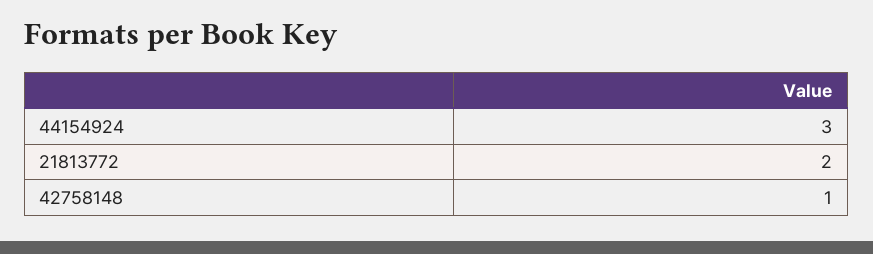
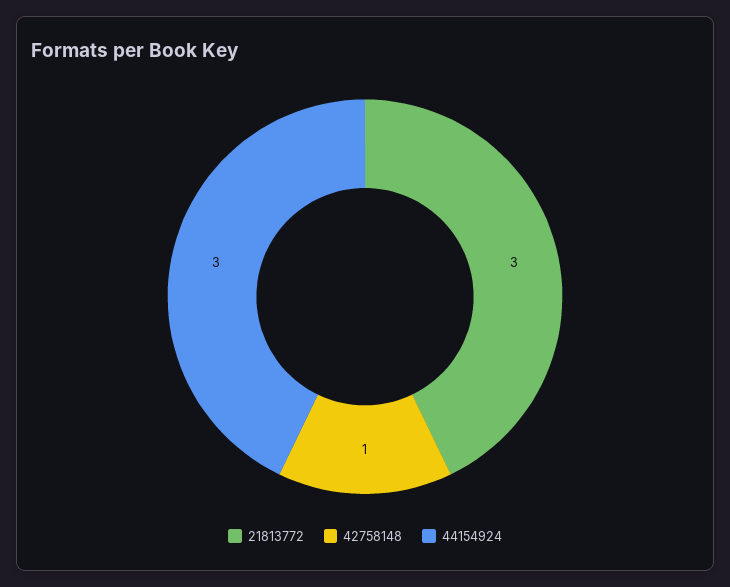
  {
    "44154924": 3,
-   "21813772": 2,
+   "21813772": 3,
    "42758148": 1
  }

